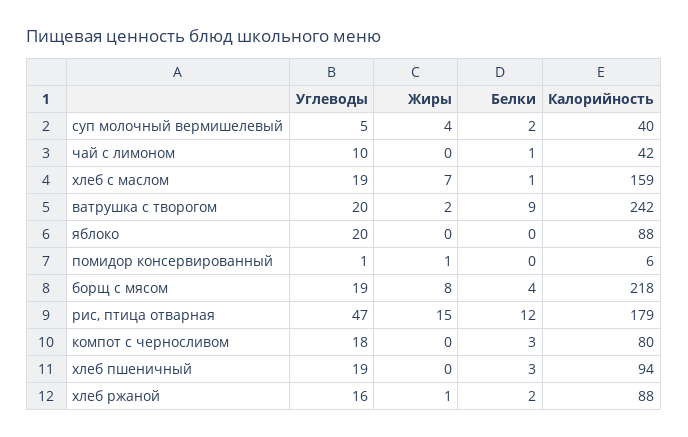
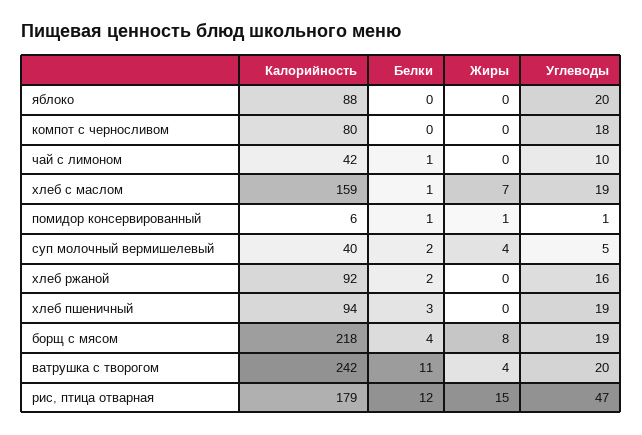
  {
    "Углеводы": {
      "суп молочный вермишелевый": 5,
      "чай с лимоном": 10,
      "хлеб с маслом": 19,
      "ватрушка с творогом": 20,
      "яблоко": 20,
      "помидор консервированный": 1,
      "борщ с мясом": 19,
      "рис, птица отварная": 47,
      "компот с черносливом": 18,
      "хлеб пшеничный": 19,
      "хлеб ржаной": 16
    },
    "Жиры": {
      "суп молочный вермишелевый": 4,
      "чай с лимоном": 0,
      "хлеб с маслом": 7,
-     "ватрушка с творогом": 2,
+     "ватрушка с творогом": 4,
      "яблоко": 0,
      "помидор консервированный": 1,
      "борщ с мясом": 8,
      "рис, птица отварная": 15,
      "компот с черносливом": 0,
      "хлеб пшеничный": 0,
-     "хлеб ржаной": 1
+     "хлеб ржаной": 0
    },
    "Белки": {
      "суп молочный вермишелевый": 2,
      "чай с лимоном": 1,
      "хлеб с маслом": 1,
-     "ватрушка с творогом": 9,
+     "ватрушка с творогом": 11,
      "яблоко": 0,
-     "помидор консервированный": 0,
+     "помидор консервированный": 1,
      "борщ с мясом": 4,
      "рис, птица отварная": 12,
-     "компот с черносливом": 3,
+     "компот с черносливом": 0,
      "хлеб пшеничный": 3,
      "хлеб ржаной": 2
    },
    "Калорийность": {
      "суп молочный вермишелевый": 40,
      "чай с лимоном": 42,
      "хлеб с маслом": 159,
      "ватрушка с творогом": 242,
      "яблоко": 88,
      "помидор консервированный": 6,
      "борщ с мясом": 218,
      "рис, птица отварная": 179,
      "компот с черносливом": 80,
      "хлеб пшеничный": 94,
-     "хлеб ржаной": 88
+     "хлеб ржаной": 92
    }
  }

